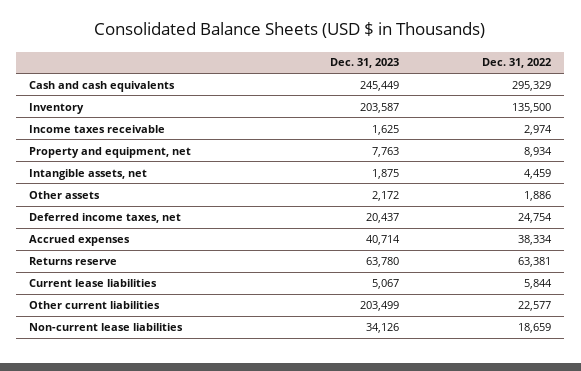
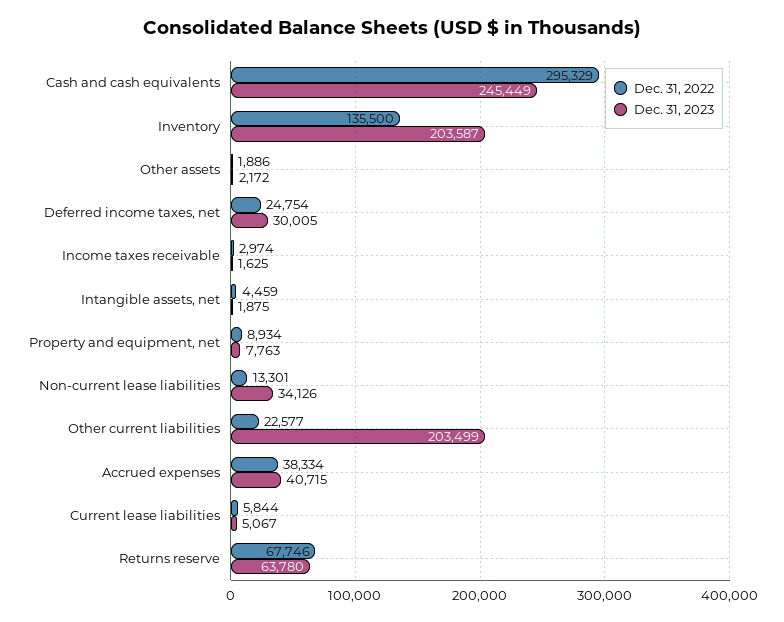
  {
    "Dec. 31, 2023": {
      "Cash and cash equivalents": 245449,
      "Inventory": 203587,
      "Income taxes receivable": 1625,
      "Property and equipment, net": 7763,
      "Intangible assets, net": 1875,
      "Other assets": 2172,
-     "Deferred income taxes, net": 20437,
+     "Deferred income taxes, net": 30005,
-     "Accrued expenses": 40714,
+     "Accrued expenses": 40715,
      "Returns reserve": 63780,
      "Current lease liabilities": 5067,
      "Other current liabilities": 203499,
      "Non-current lease liabilities": 34126
    },
    "Dec. 31, 2022": {
      "Cash and cash equivalents": 295329,
      "Inventory": 135500,
      "Income taxes receivable": 2974,
      "Property and equipment, net": 8934,
      "Intangible assets, net": 4459,
      "Other assets": 1886,
      "Deferred income taxes, net": 24754,
      "Accrued expenses": 38334,
-     "Returns reserve": 63381,
+     "Returns reserve": 67746,
      "Current lease liabilities": 5844,
      "Other current liabilities": 22577,
-     "Non-current lease liabilities": 18659
+     "Non-current lease liabilities": 13301
    }
  }

